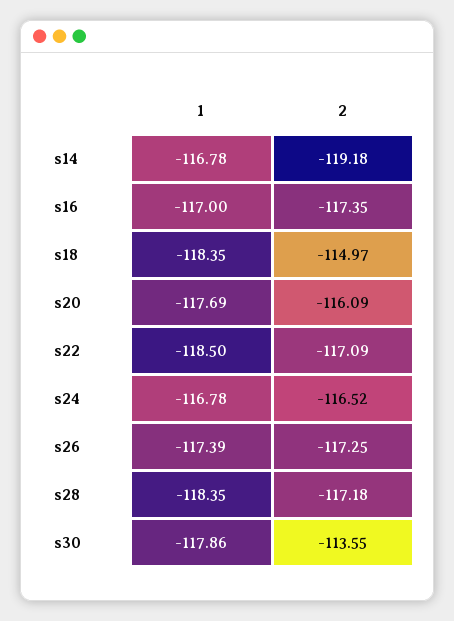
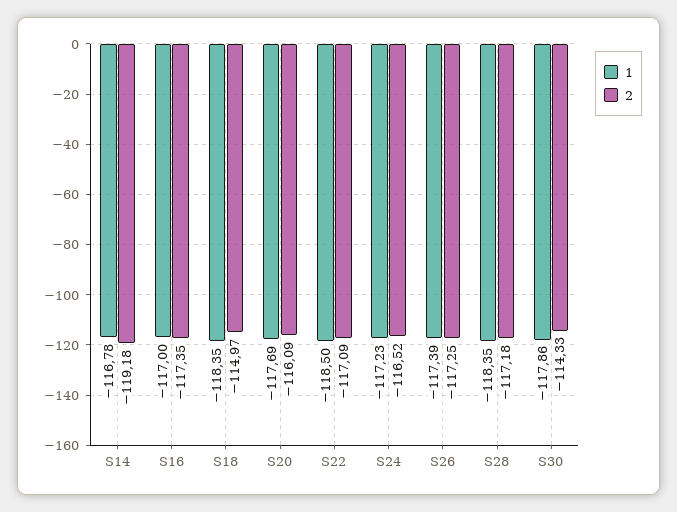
  {
    "1": {
      "s14": -116.78,
      "s16": -117,
      "s18": -118.35,
      "s20": -117.69,
      "s22": -118.5,
-     "s24": -116.78,
+     "s24": -117.23,
      "s26": -117.39,
      "s28": -118.35,
      "s30": -117.86
    },
    "2": {
      "s14": -119.18,
      "s16": -117.35,
      "s18": -114.97,
      "s20": -116.09,
      "s22": -117.09,
      "s24": -116.52,
      "s26": -117.25,
      "s28": -117.18,
-     "s30": -113.55
+     "s30": -114.33
    }
  }

